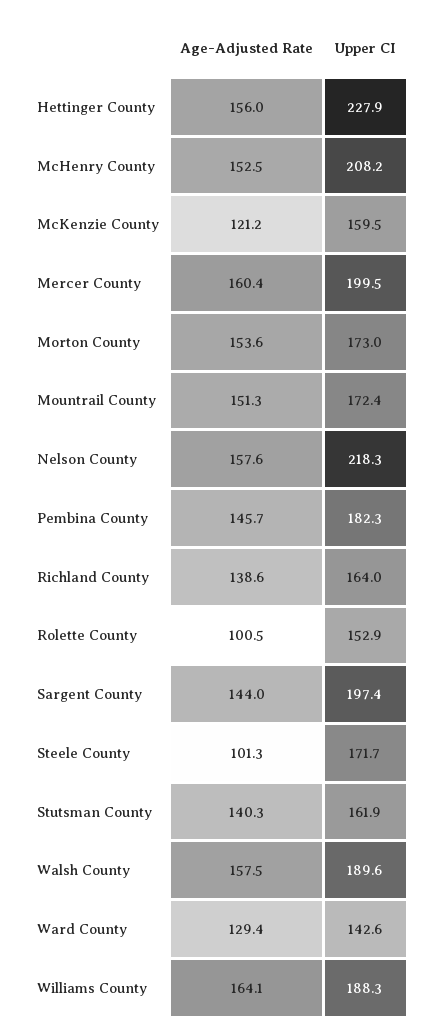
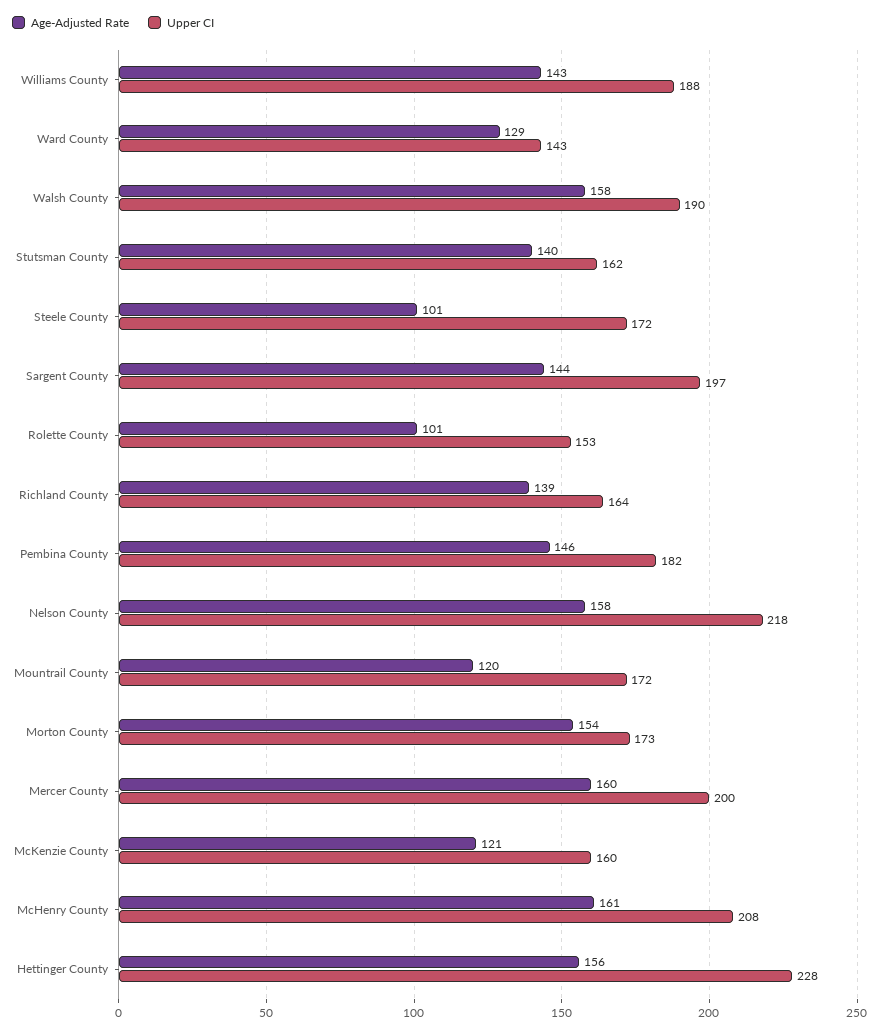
  {
    "Age-Adjusted Rate": {
      "Hettinger County": 156,
-     "McHenry County": 152.5,
+     "McHenry County": 161,
      "McKenzie County": 121.2,
      "Mercer County": 160.4,
      "Morton County": 153.6,
-     "Mountrail County": 151.3,
+     "Mountrail County": 120,
      "Nelson County": 157.6,
      "Pembina County": 145.7,
      "Richland County": 138.6,
      "Rolette County": 100.5,
      "Sargent County": 144,
      "Steele County": 101.3,
      "Stutsman County": 140.3,
      "Walsh County": 157.5,
      "Ward County": 129.4,
-     "Williams County": 164.1
+     "Williams County": 143
    },
    "Upper CI": {
      "Hettinger County": 227.9,
      "McHenry County": 208.2,
      "McKenzie County": 159.5,
      "Mercer County": 199.5,
      "Morton County": 173,
      "Mountrail County": 172.4,
      "Nelson County": 218.3,
      "Pembina County": 182.3,
      "Richland County": 164,
      "Rolette County": 152.9,
      "Sargent County": 197.4,
      "Steele County": 171.7,
      "Stutsman County": 161.9,
      "Walsh County": 189.6,
      "Ward County": 142.6,
      "Williams County": 188.3
    }
  }

